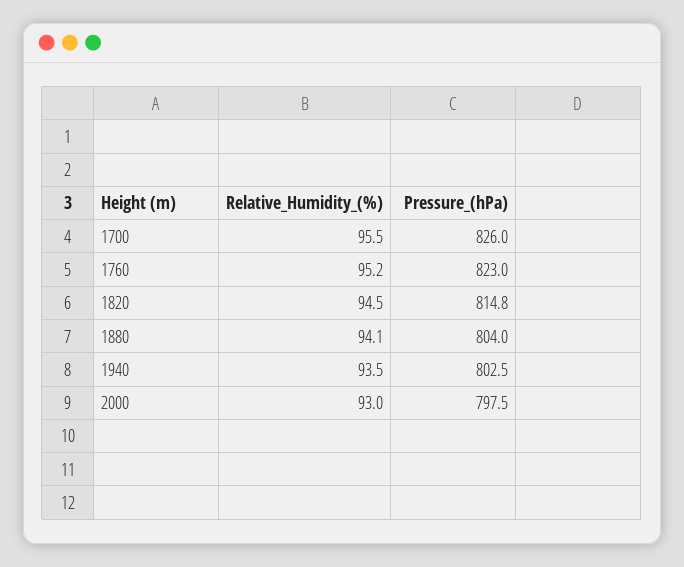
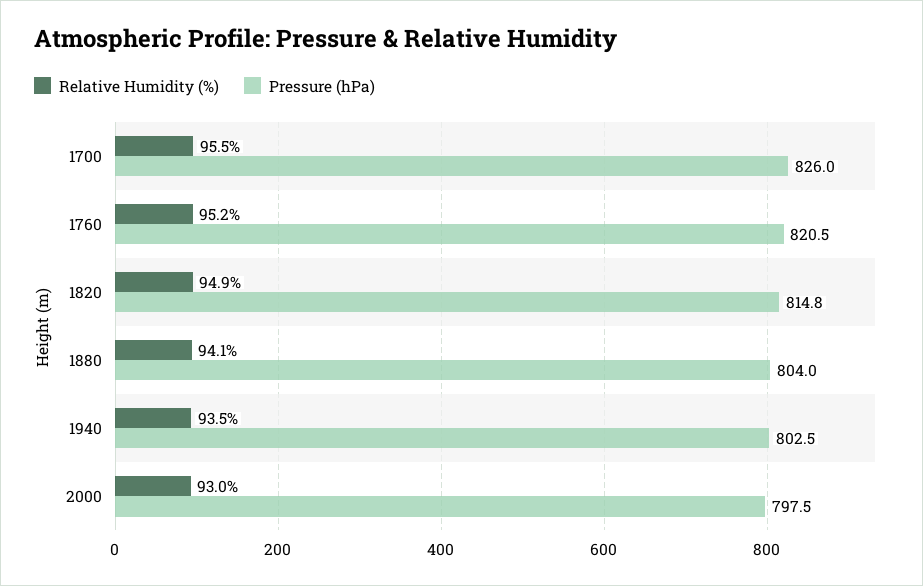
  {
    "Relative_Humidity_(%)": {
      "1700": 95.5,
      "1760": 95.2,
-     "1820": 94.5,
+     "1820": 94.9,
      "1880": 94.1,
      "1940": 93.5,
      "2000": 93
    },
    "Pressure_(hPa)": {
      "1700": 826,
-     "1760": 823,
+     "1760": 820.5,
      "1820": 814.8,
      "1880": 804,
      "1940": 802.5,
      "2000": 797.5
    }
  }

